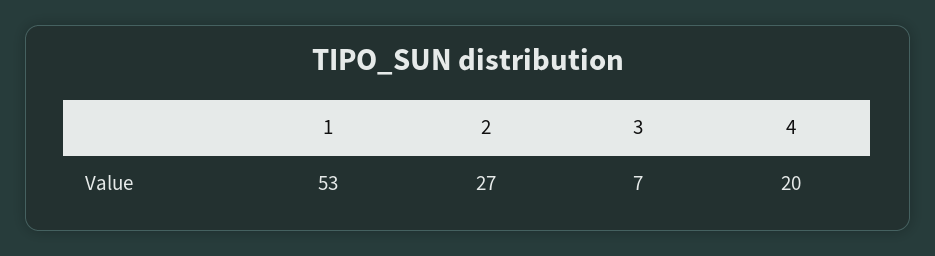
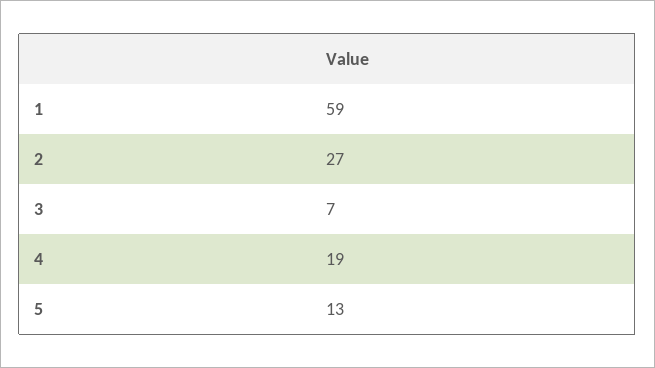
  {
-   "1": 53,
+   "1": 59,
    "2": 27,
    "3": 7,
-   "4": 20
+   "4": 19,
+   "5": 13
  }

